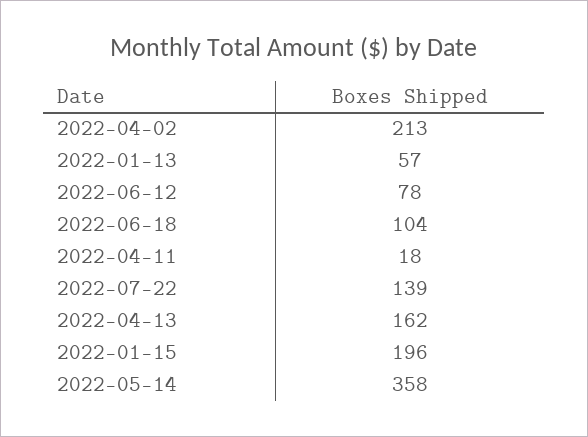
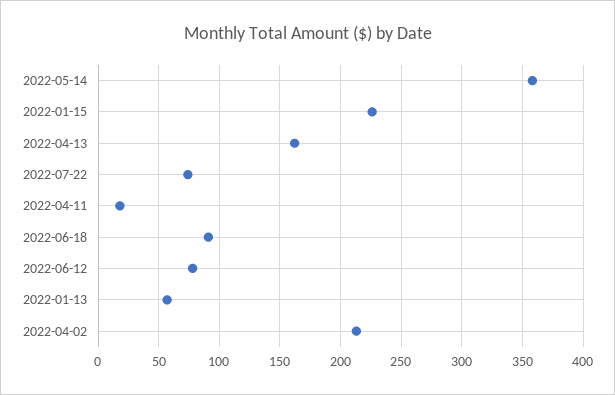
  {
    "2022-04-02": 213,
    "2022-01-13": 57,
    "2022-06-12": 78,
-   "2022-06-18": 104,
+   "2022-06-18": 90,
    "2022-04-11": 18,
-   "2022-07-22": 139,
+   "2022-07-22": 75,
    "2022-04-13": 162,
-   "2022-01-15": 196,
+   "2022-01-15": 225,
    "2022-05-14": 358
  }

